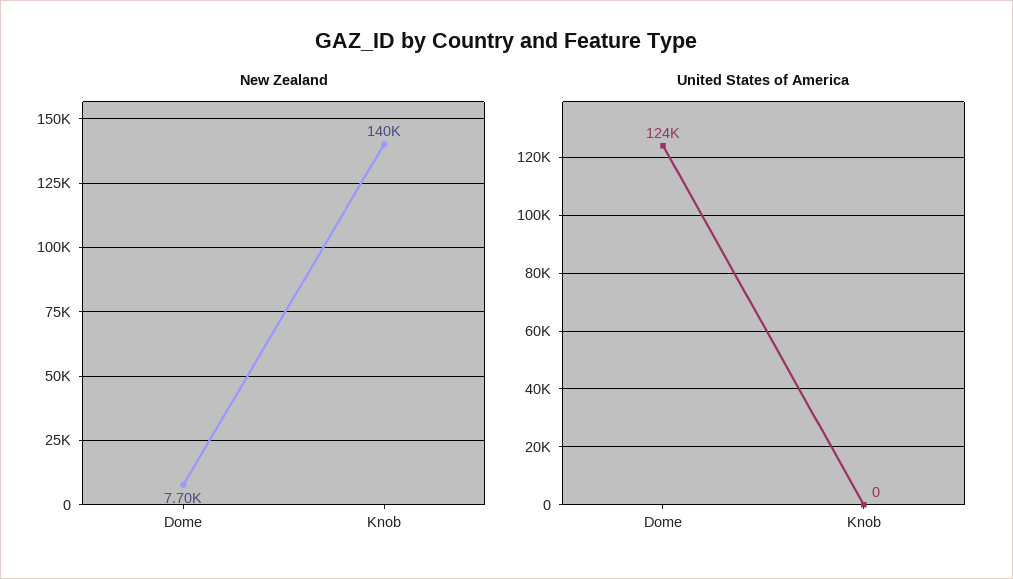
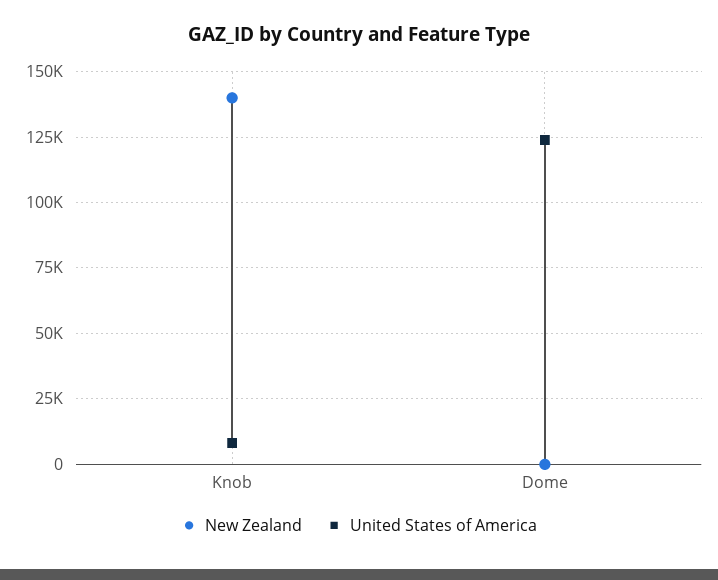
  {
    "New Zealand": {
-     "Dome": 7700,
+     "Dome": 0,
      "Knob": 140000
    },
    "United States of America": {
      "Dome": 124000,
-     "Knob": 0
+     "Knob": 7500
    }
  }

